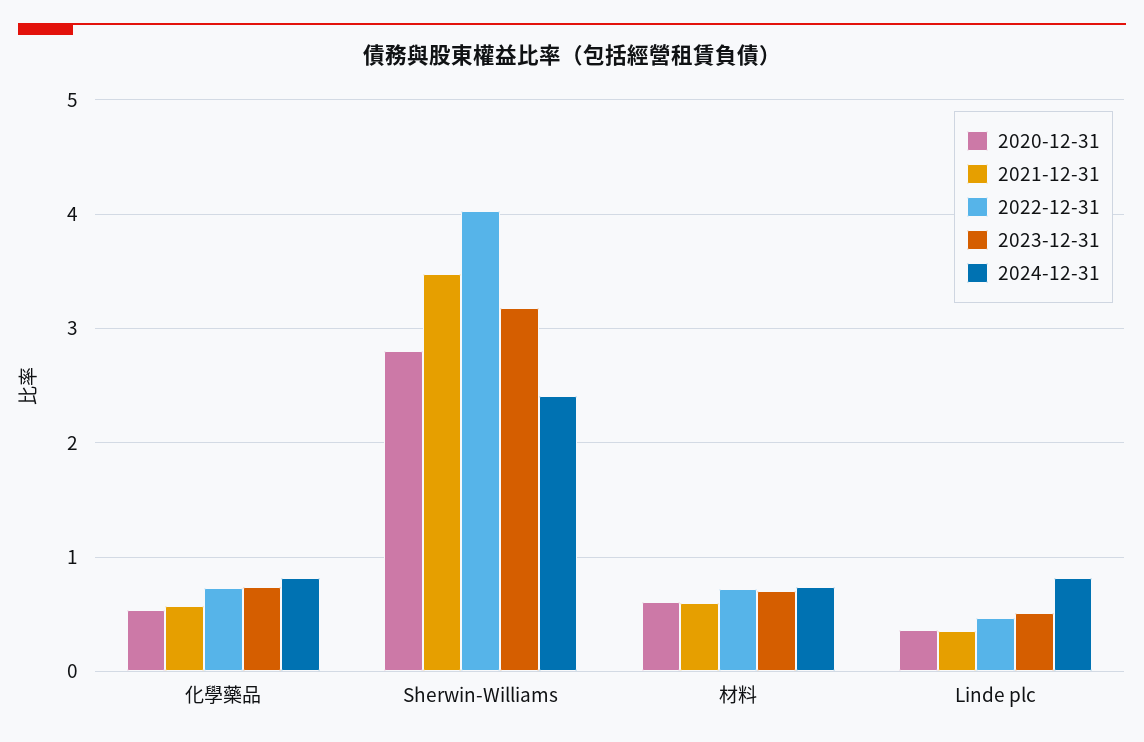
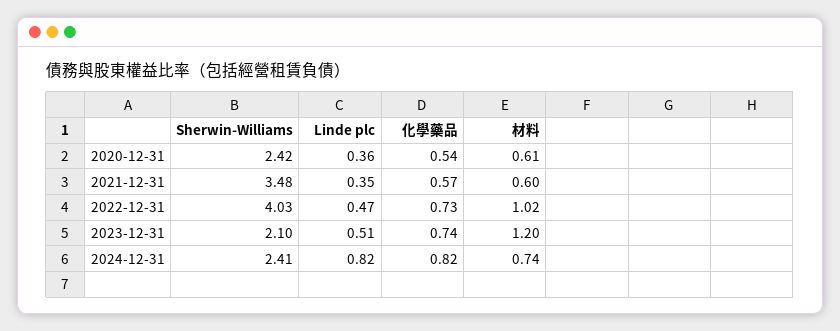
  {
    "2020-12-31": {
      "化學藥品": 0.54,
-     "Sherwin-Williams": 2.8,
+     "Sherwin-Williams": 2.42,
      "材料": 0.61,
      "Linde plc": 0.36
    },
    "2021-12-31": {
      "化學藥品": 0.57,
      "Sherwin-Williams": 3.48,
      "材料": 0.6,
      "Linde plc": 0.35
    },
    "2022-12-31": {
      "化學藥品": 0.73,
      "Sherwin-Williams": 4.03,
-     "材料": 0.7,
+     "材料": 1.02,
      "Linde plc": 0.47
    },
    "2023-12-31": {
      "化學藥品": 0.74,
-     "Sherwin-Williams": 3.2,
+     "Sherwin-Williams": 2.1,
-     "材料": 0.7,
+     "材料": 1.2,
      "Linde plc": 0.51
    },
    "2024-12-31": {
      "化學藥品": 0.82,
      "Sherwin-Williams": 2.41,
      "材料": 0.74,
      "Linde plc": 0.82
    }
  }

